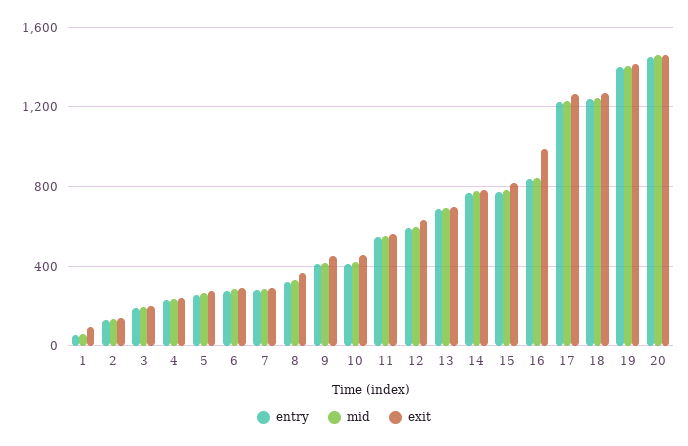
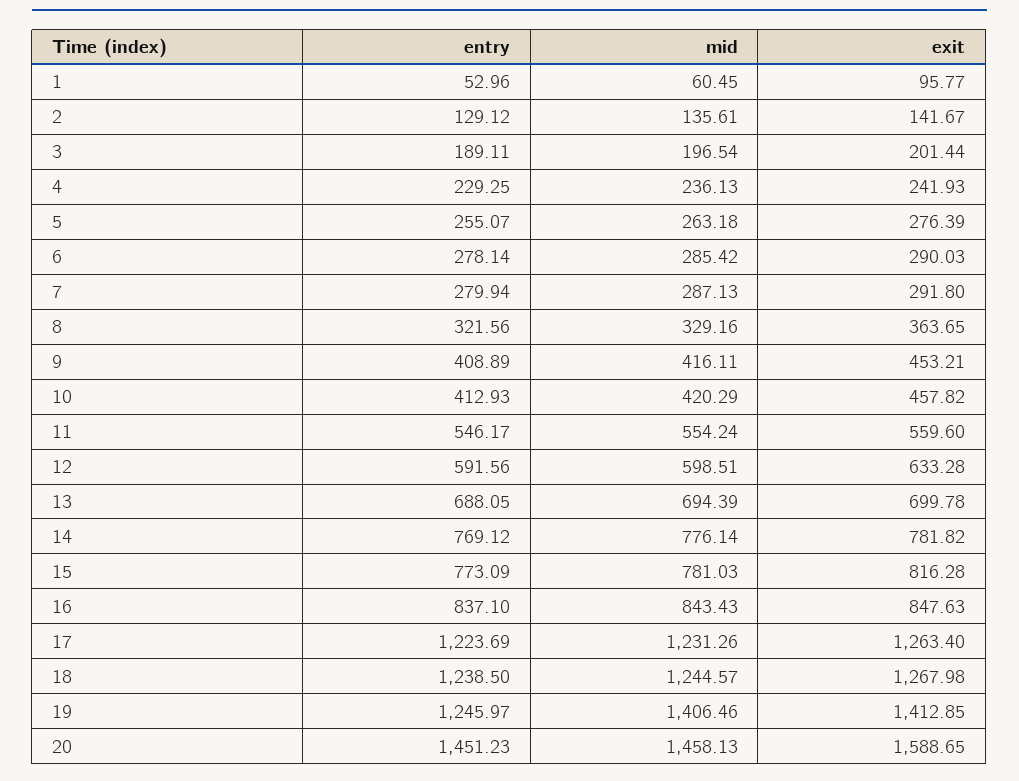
  {
    "entry": {
      "1": 52.96,
      "2": 129.12,
      "3": 189.11,
      "4": 229.25,
      "5": 255.07,
      "6": 278.14,
      "7": 279.94,
      "8": 321.56,
      "9": 408.89,
      "10": 412.93,
      "11": 546.17,
      "12": 591.56,
      "13": 688.05,
      "14": 769.12,
      "15": 773.09,
      "16": 837.1,
      "17": 1223.69,
      "18": 1238.5,
-     "19": 1400,
+     "19": 1245.97,
      "20": 1451.23
    },
    "mid": {
      "1": 60.45,
      "2": 135.61,
      "3": 196.54,
      "4": 236.13,
      "5": 263.18,
      "6": 285.42,
      "7": 287.13,
      "8": 329.16,
      "9": 416.11,
      "10": 420.29,
      "11": 554.24,
      "12": 598.51,
      "13": 694.39,
      "14": 776.14,
      "15": 781.03,
      "16": 843.43,
      "17": 1231.26,
      "18": 1244.57,
      "19": 1406.46,
      "20": 1458.13
    },
    "exit": {
      "1": 95.77,
      "2": 141.67,
      "3": 201.44,
      "4": 241.93,
      "5": 276.39,
      "6": 290.03,
      "7": 291.8,
      "8": 363.65,
      "9": 453.21,
      "10": 457.82,
      "11": 559.6,
      "12": 633.28,
      "13": 699.78,
      "14": 781.82,
      "15": 816.28,
-     "16": 1000,
+     "16": 847.63,
      "17": 1263.4,
      "18": 1267.98,
      "19": 1412.85,
-     "20": 1450
+     "20": 1588.65
    }
  }

